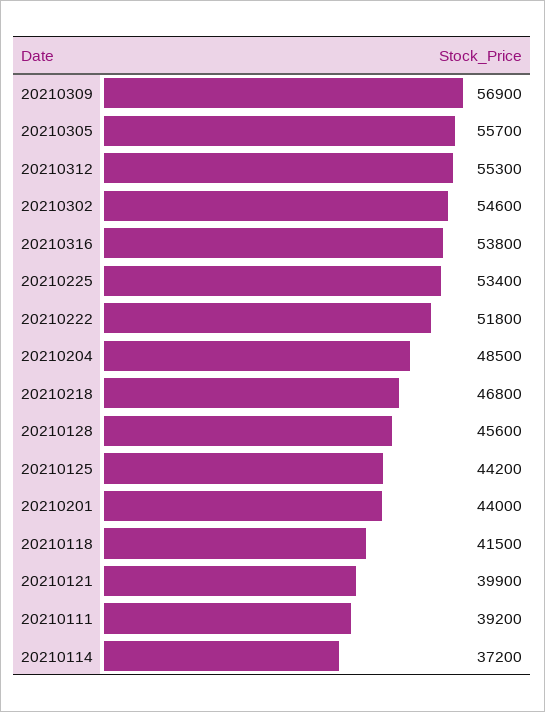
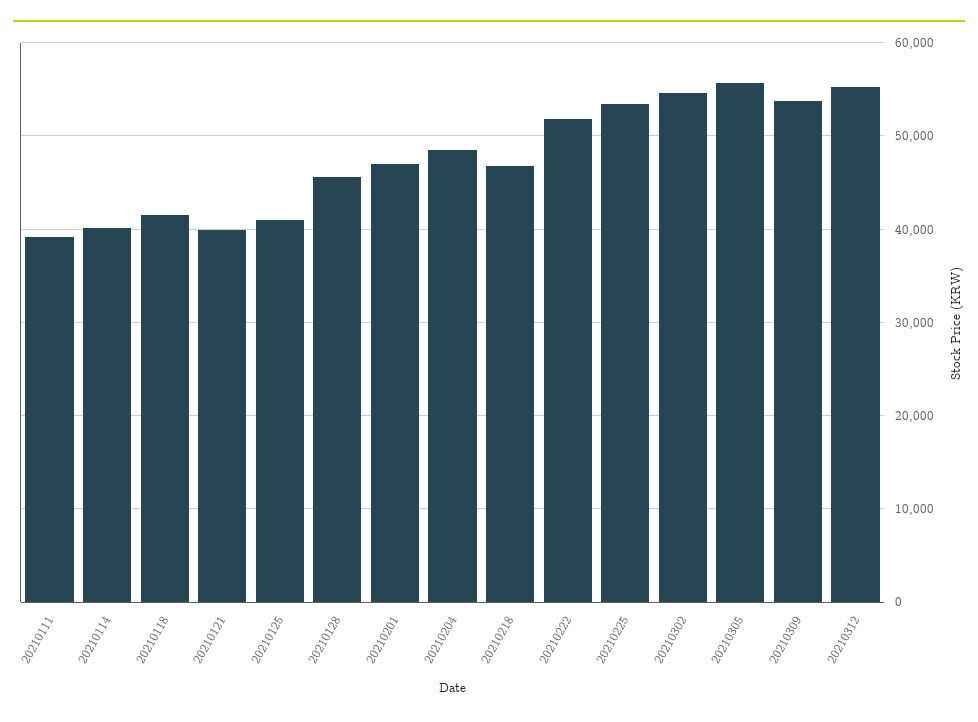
  {
-   "20210309": 56900,
+   "20210309": 54000,
    "20210305": 55700,
    "20210312": 55300,
    "20210302": 54600,
-   "20210316": 53800,
    "20210225": 53400,
    "20210222": 51800,
    "20210204": 48500,
    "20210218": 46800,
    "20210128": 45600,
-   "20210125": 44200,
+   "20210125": 41000,
-   "20210201": 44000,
+   "20210201": 47000,
    "20210118": 41500,
    "20210121": 39900,
    "20210111": 39200,
-   "20210114": 37200
+   "20210114": 40000
  }

